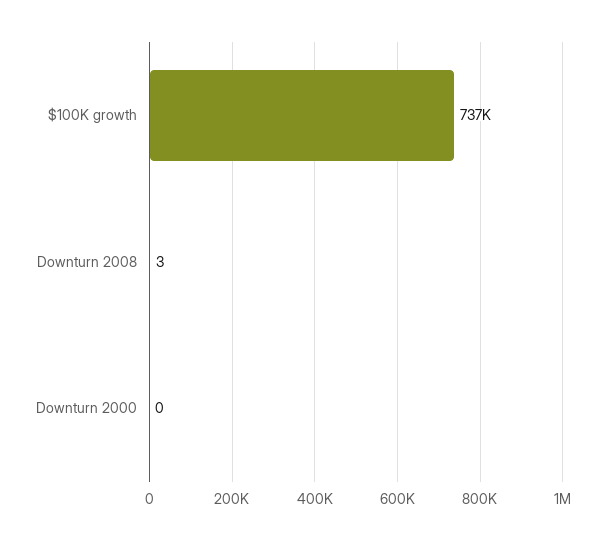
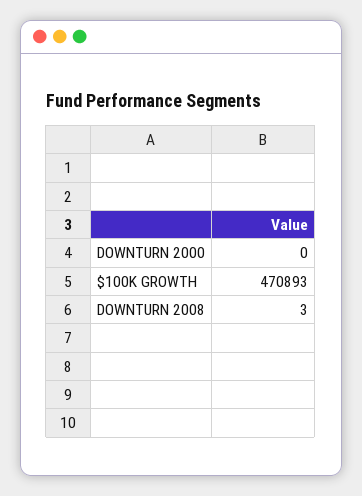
  {
-   "$100K growth": 737000,
+   "$100K growth": 470893,
    "Downturn 2008": 3,
    "Downturn 2000": 0
  }

